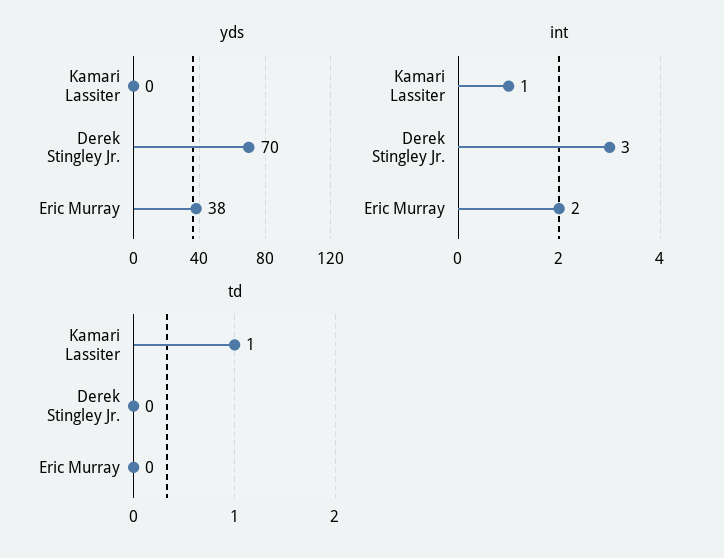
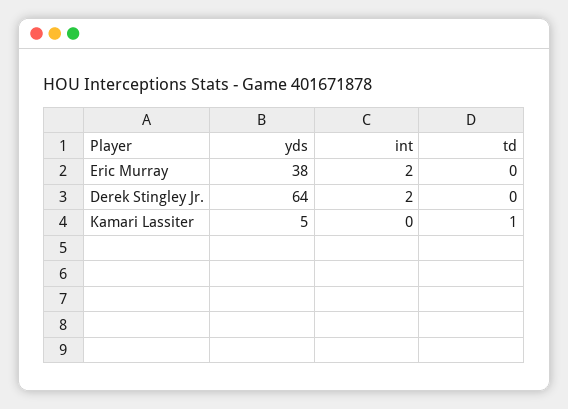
  {
    "yds": {
-     "Kamari Lassiter": 0,
+     "Kamari Lassiter": 5,
-     "Derek Stingley Jr.": 70,
+     "Derek Stingley Jr.": 64,
      "Eric Murray": 38
    },
    "int": {
-     "Kamari Lassiter": 1,
+     "Kamari Lassiter": 0,
-     "Derek Stingley Jr.": 3,
+     "Derek Stingley Jr.": 2,
      "Eric Murray": 2
    },
    "td": {
      "Kamari Lassiter": 1,
      "Derek Stingley Jr.": 0,
      "Eric Murray": 0
    }
  }

